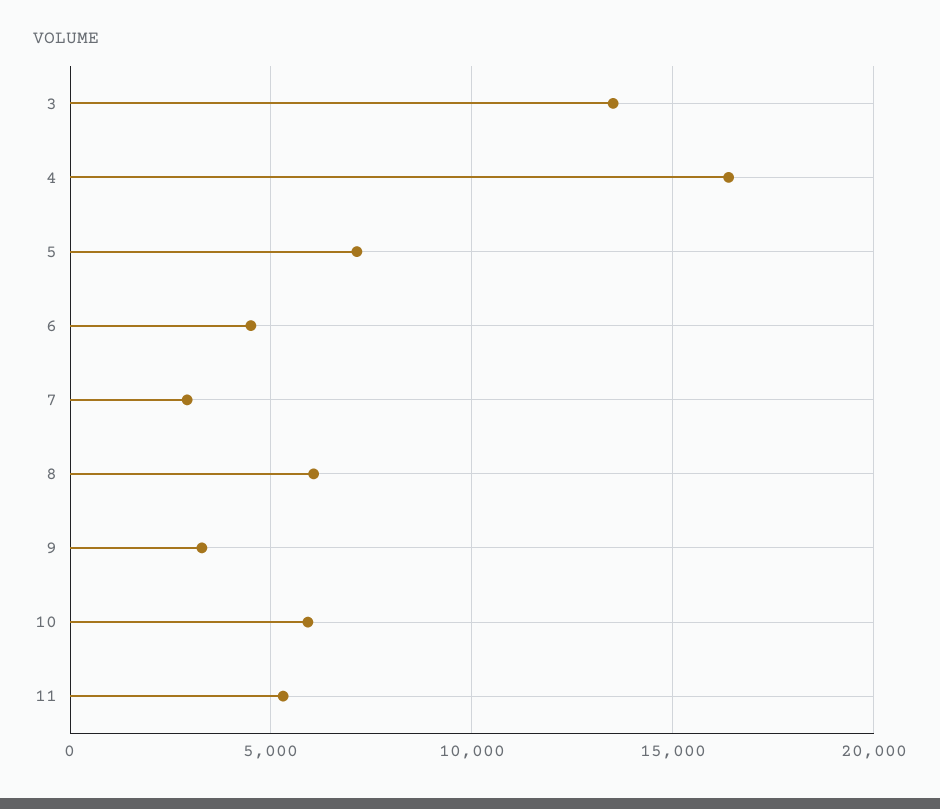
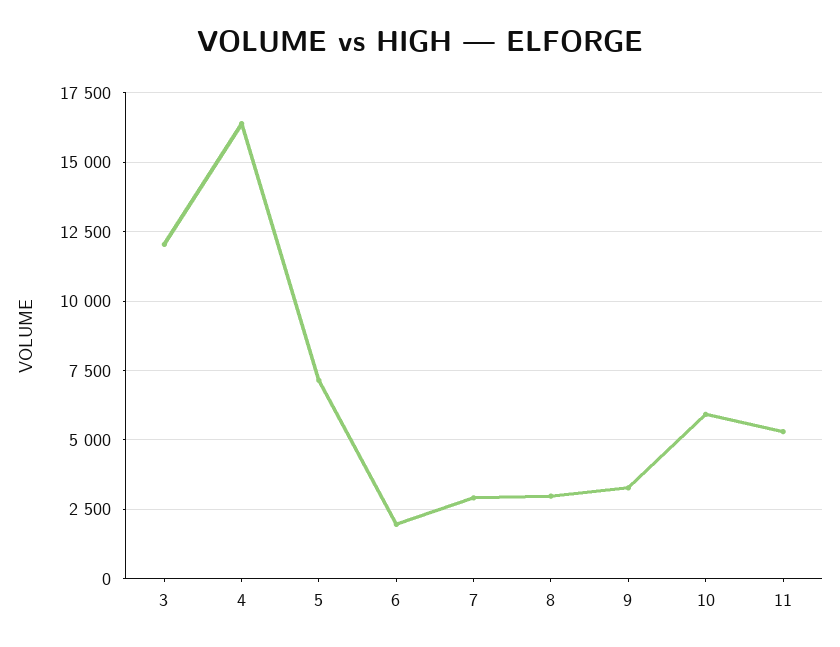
  {
-   "3": 13500,
+   "3": 12000,
    "4": 16500,
    "5": 7250,
-   "6": 4500,
+   "6": 2000,
    "7": 3000,
-   "8": 6000,
+   "8": 3000,
    "9": 3250,
    "10": 6000,
    "11": 5250
  }

